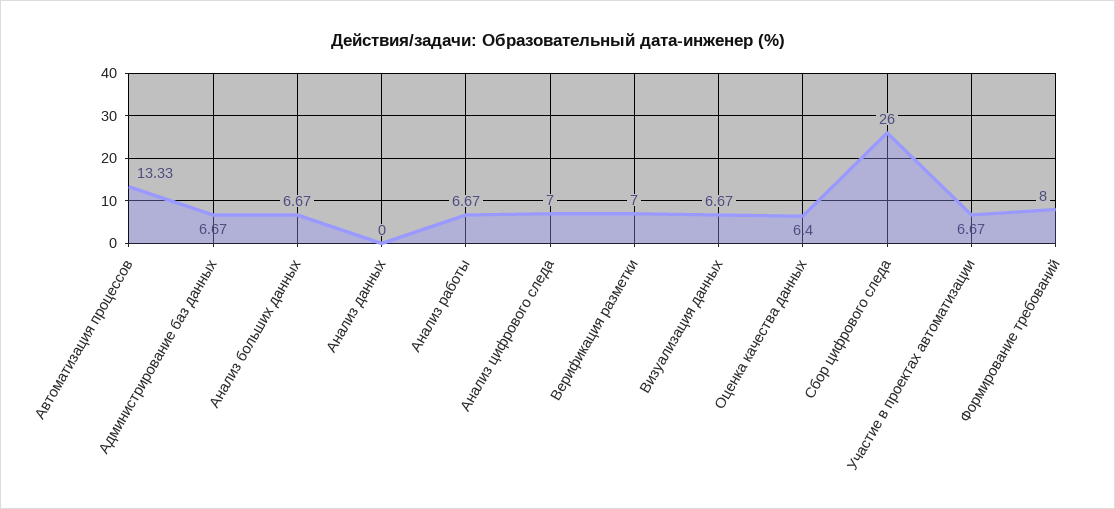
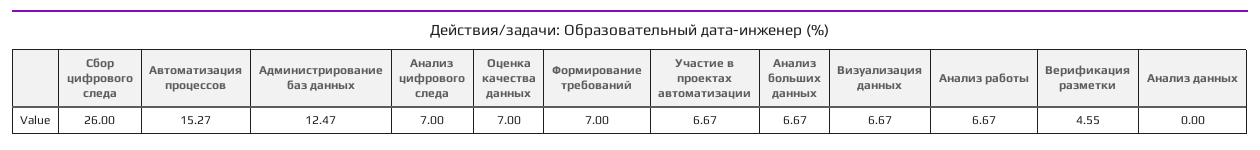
  {
-   "Автоматизация процессов": 13.33,
+   "Автоматизация процессов": 15.27,
-   "Администрирование баз данных": 6.67,
+   "Администрирование баз данных": 12.47,
    "Анализ больших данных": 6.67,
    "Анализ данных": 0,
    "Анализ работы": 6.67,
    "Анализ цифрового следа": 7,
-   "Верификация разметки": 7,
+   "Верификация разметки": 4.55,
    "Визуализация данных": 6.67,
-   "Оценка качества данных": 6.4,
+   "Оценка качества данных": 7,
    "Сбор цифрового следа": 26,
    "Участие в проектах автоматизации": 6.67,
-   "Формирование требований": 8
+   "Формирование требований": 7
  }

